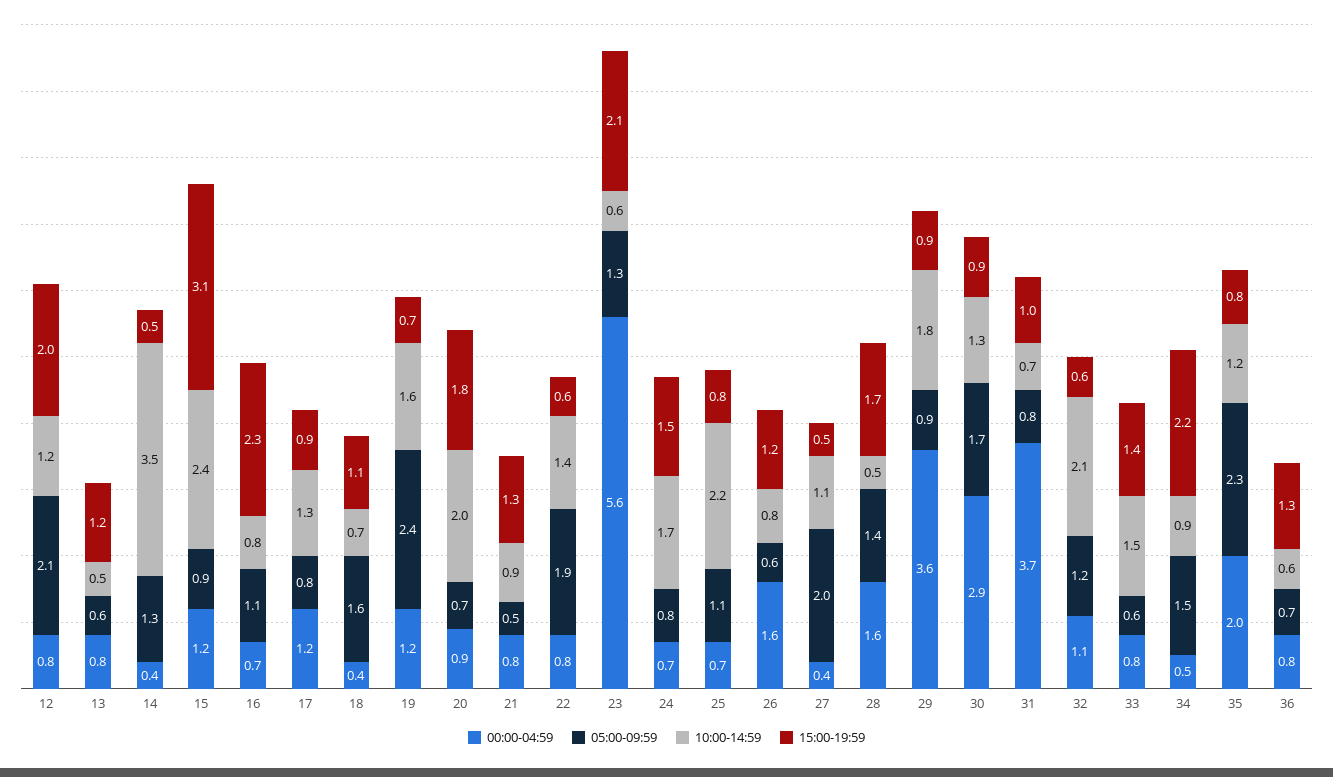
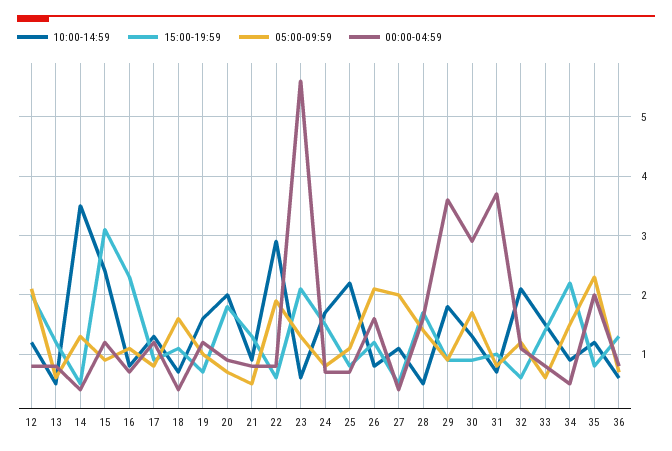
  {
    "00:00-04:59": {
      "12": 0.8,
      "13": 0.8,
      "14": 0.4,
      "15": 1.2,
      "16": 0.7,
      "17": 1.2,
      "18": 0.4,
      "19": 1.2,
      "20": 0.9,
      "21": 0.8,
      "22": 0.8,
      "23": 5.6,
      "24": 0.7,
      "25": 0.7,
      "26": 1.6,
      "27": 0.4,
      "28": 1.6,
      "29": 3.6,
      "30": 2.9,
      "31": 3.7,
      "32": 1.1,
      "33": 0.8,
      "34": 0.5,
      "35": 2,
      "36": 0.8
    },
    "05:00-09:59": {
      "12": 2.1,
      "13": 0.6,
      "14": 1.3,
      "15": 0.9,
      "16": 1.1,
      "17": 0.8,
      "18": 1.6,
-     "19": 2.4,
+     "19": 1,
      "20": 0.7,
      "21": 0.5,
      "22": 1.9,
      "23": 1.3,
      "24": 0.8,
      "25": 1.1,
-     "26": 0.6,
+     "26": 2,
      "27": 2,
      "28": 1.4,
      "29": 0.9,
      "30": 1.7,
      "31": 0.8,
      "32": 1.2,
      "33": 0.6,
      "34": 1.5,
      "35": 2.3,
      "36": 0.7
    },
    "10:00-14:59": {
      "12": 1.2,
      "13": 0.5,
      "14": 3.5,
      "15": 2.4,
      "16": 0.8,
      "17": 1.3,
      "18": 0.7,
      "19": 1.6,
      "20": 2,
      "21": 0.9,
-     "22": 1.4,
+     "22": 3,
      "23": 0.6,
      "24": 1.7,
      "25": 2.2,
      "26": 0.8,
      "27": 1.1,
      "28": 0.5,
      "29": 1.8,
      "30": 1.3,
      "31": 0.7,
      "32": 2.1,
      "33": 1.5,
      "34": 0.9,
      "35": 1.2,
      "36": 0.6
    },
    "15:00-19:59": {
      "12": 2,
      "13": 1.2,
      "14": 0.5,
      "15": 3.1,
      "16": 2.3,
      "17": 0.9,
      "18": 1.1,
      "19": 0.7,
      "20": 1.8,
      "21": 1.3,
      "22": 0.6,
      "23": 2.1,
      "24": 1.5,
      "25": 0.8,
      "26": 1.2,
      "27": 0.5,
      "28": 1.7,
      "29": 0.9,
      "30": 0.9,
      "31": 1,
      "32": 0.6,
      "33": 1.4,
      "34": 2.2,
      "35": 0.8,
      "36": 1.3
    }
  }

